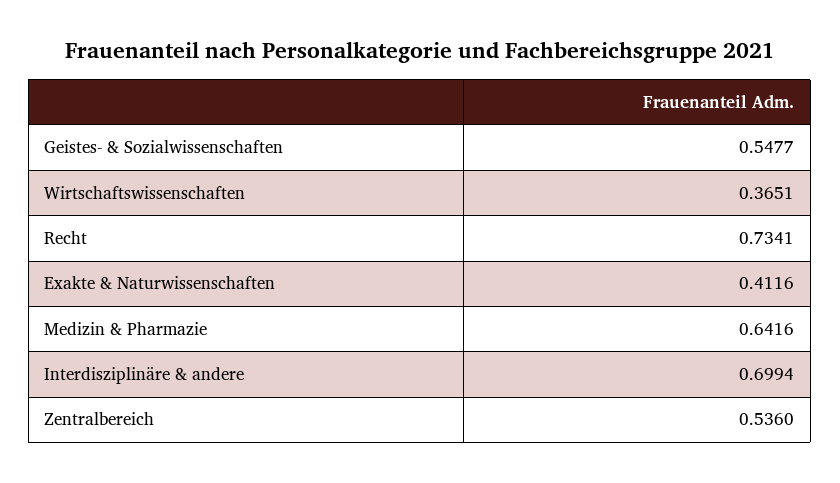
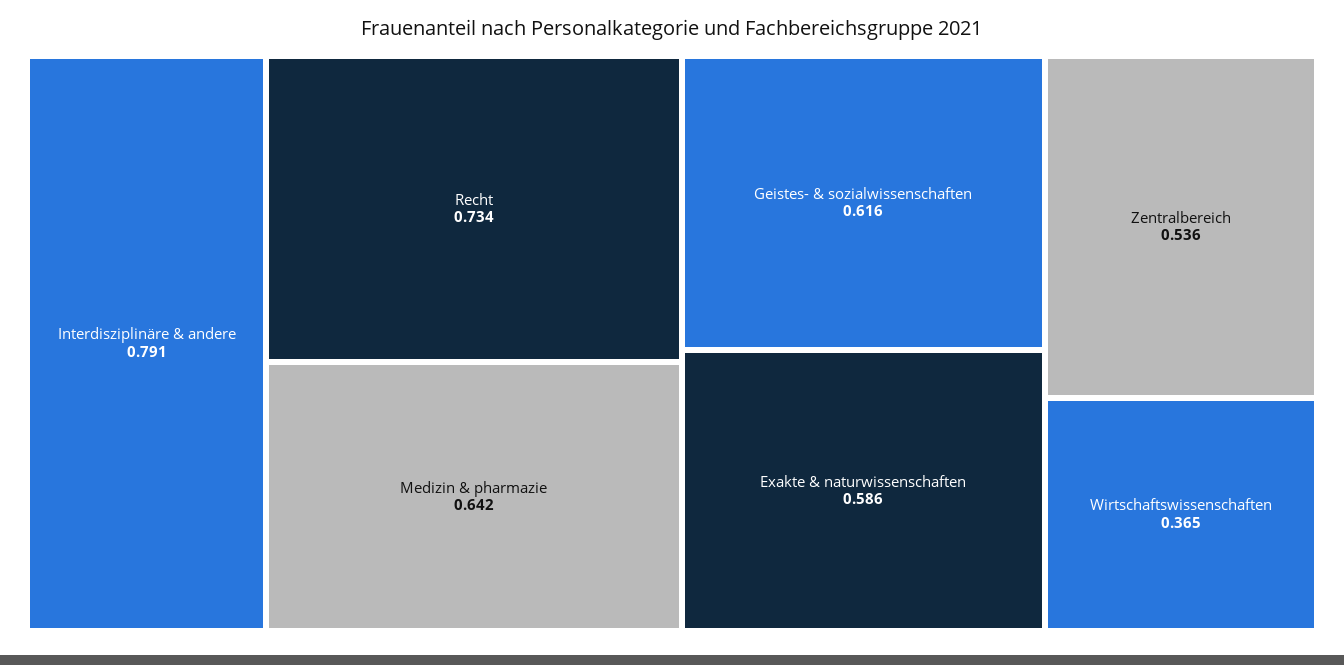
  {
-   "Geistes- & Sozialwissenschaften": 0.5477,
+   "Geistes- & Sozialwissenschaften": 0.616,
    "Wirtschaftswissenschaften": 0.3651,
    "Recht": 0.7341,
-   "Exakte & Naturwissenschaften": 0.4116,
+   "Exakte & Naturwissenschaften": 0.586,
    "Medizin & Pharmazie": 0.6416,
-   "Interdisziplinäre & andere": 0.6994,
+   "Interdisziplinäre & andere": 0.791,
    "Zentralbereich": 0.536
  }

